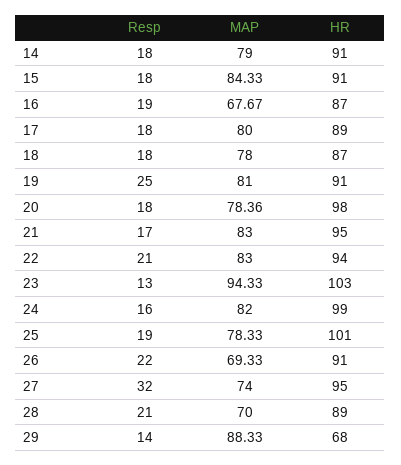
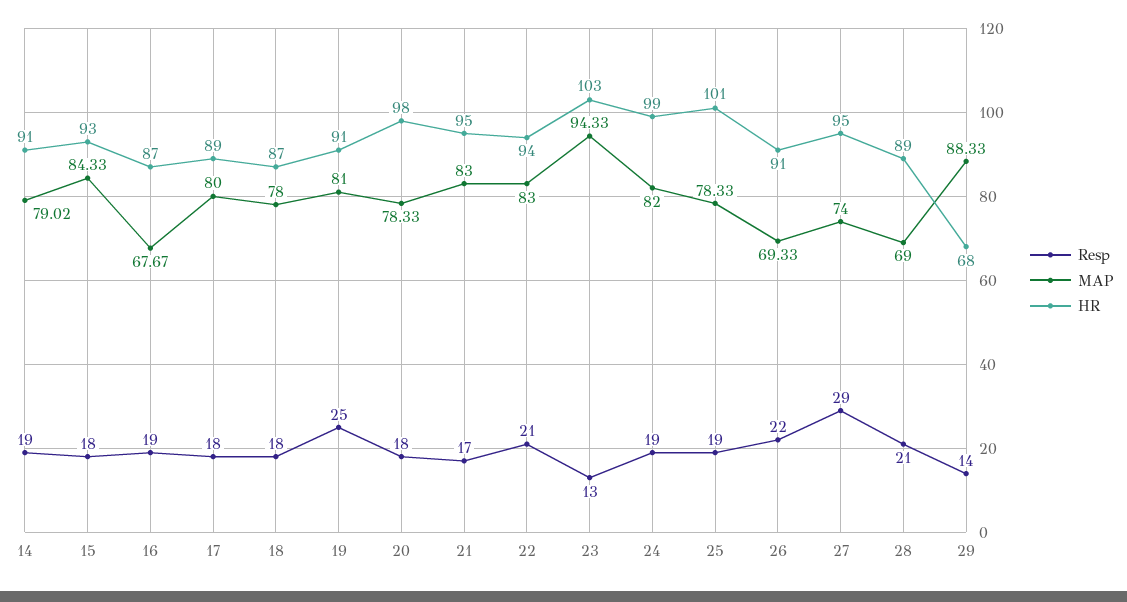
  {
    "Resp": {
-     "14": 18,
+     "14": 19,
      "15": 18,
      "16": 19,
      "17": 18,
      "18": 18,
      "19": 25,
      "20": 18,
      "21": 17,
      "22": 21,
      "23": 13,
-     "24": 16,
+     "24": 19,
      "25": 19,
      "26": 22,
-     "27": 32,
+     "27": 29,
      "28": 21,
      "29": 14
    },
    "MAP": {
-     "14": 79,
+     "14": 79.02,
      "15": 84.33,
      "16": 67.67,
      "17": 80,
      "18": 78,
      "19": 81,
-     "20": 78.36,
+     "20": 78.33,
      "21": 83,
      "22": 83,
      "23": 94.33,
      "24": 82,
      "25": 78.33,
      "26": 69.33,
      "27": 74,
-     "28": 70,
+     "28": 69,
      "29": 88.33
    },
    "HR": {
      "14": 91,
-     "15": 91,
+     "15": 93,
      "16": 87,
      "17": 89,
      "18": 87,
      "19": 91,
      "20": 98,
      "21": 95,
      "22": 94,
      "23": 103,
      "24": 99,
      "25": 101,
      "26": 91,
      "27": 95,
      "28": 89,
      "29": 68
    }
  }

